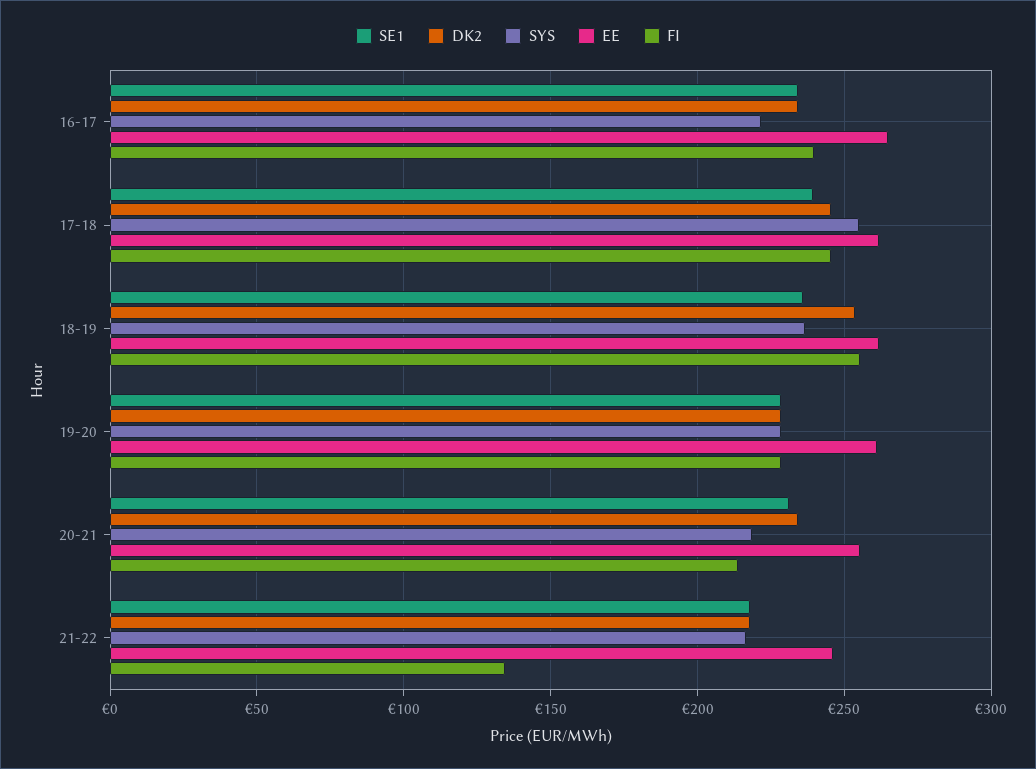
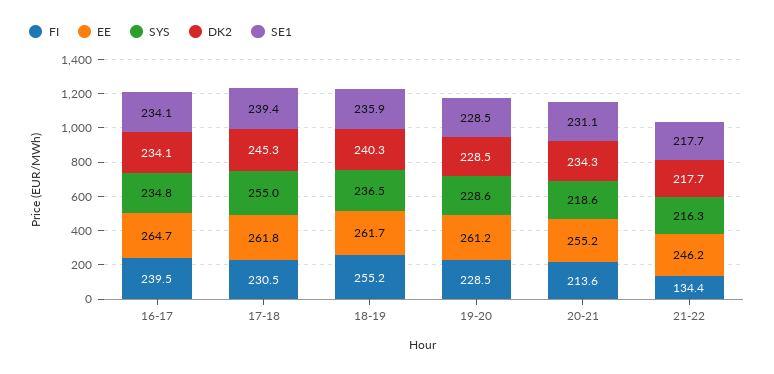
  {
    "SE1": {
      "16-17": 234.1,
      "17-18": 239.4,
      "18-19": 235.9,
      "19-20": 228.5,
      "20-21": 231.1,
      "21-22": 217.7
    },
    "DK2": {
      "16-17": 234.1,
      "17-18": 245.3,
-     "18-19": 255,
+     "18-19": 240.3,
      "19-20": 228.5,
      "20-21": 234.3,
      "21-22": 217.7
    },
    "SYS": {
-     "16-17": 220,
+     "16-17": 234.8,
      "17-18": 255,
      "18-19": 236.5,
      "19-20": 228.6,
      "20-21": 218.6,
      "21-22": 216.3
    },
    "EE": {
      "16-17": 264.7,
      "17-18": 261.8,
      "18-19": 261.7,
      "19-20": 261.2,
      "20-21": 255.2,
      "21-22": 246.2
    },
    "FI": {
      "16-17": 239.5,
-     "17-18": 245,
+     "17-18": 230.5,
      "18-19": 255.2,
      "19-20": 228.5,
      "20-21": 213.6,
      "21-22": 134.4
    }
  }

